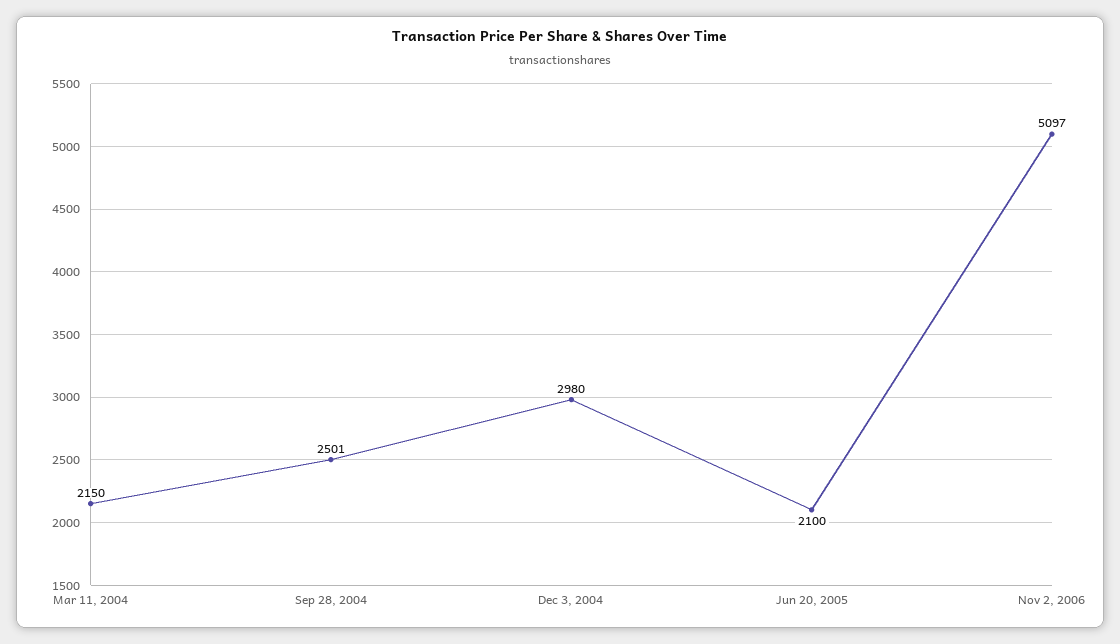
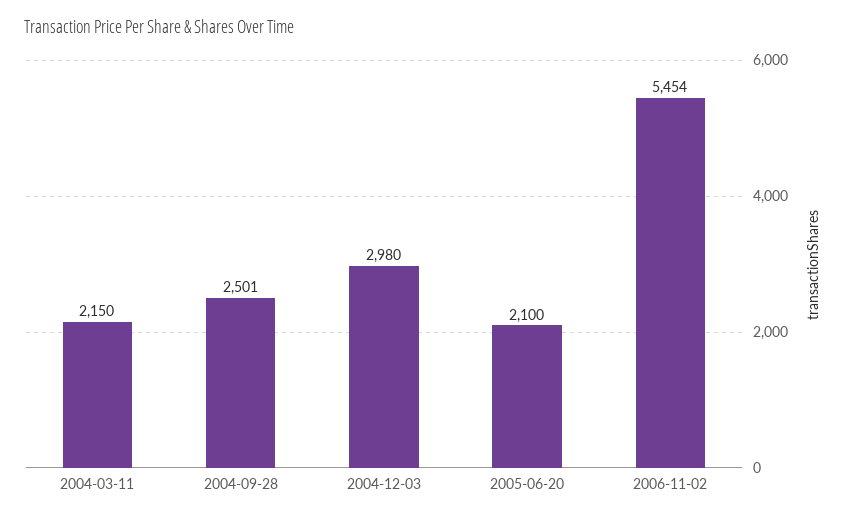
  {
    "Mar 11, 2004": 2150,
    "Sep 28, 2004": 2501,
    "Dec 3, 2004": 2980,
    "Jun 20, 2005": 2100,
-   "Nov 2, 2006": 5097
+   "Nov 2, 2006": 5454
  }

